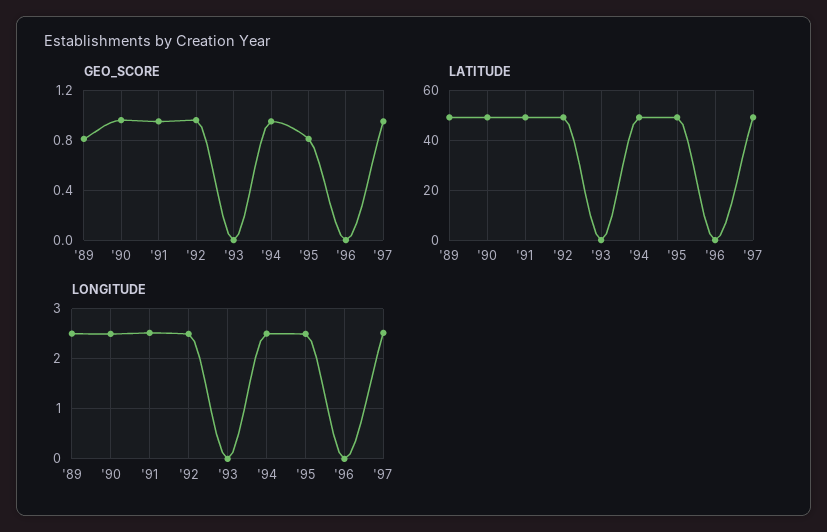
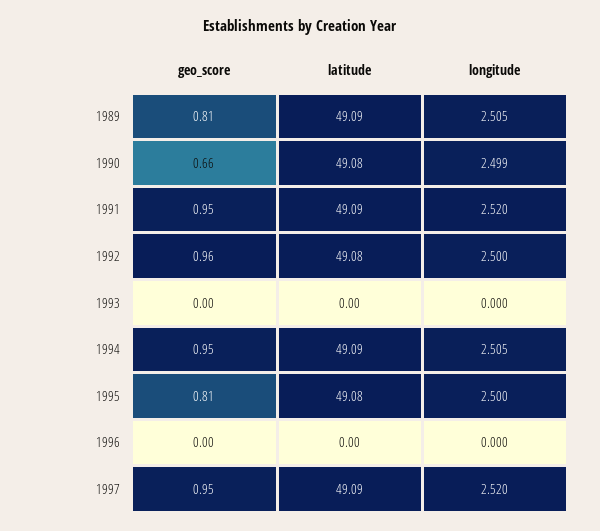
  {
    "GEO_SCORE": {
      "'89": 0.81,
-     "'90": 0.95,
+     "'90": 0.66,
      "'91": 0.95,
      "'92": 0.96,
      "'93": 0,
      "'94": 0.95,
      "'95": 0.81,
      "'96": 0,
      "'97": 0.95
    },
    "LATITUDE": {
      "'89": 49.09,
      "'90": 49.08,
      "'91": 49.09,
      "'92": 49.08,
      "'93": 0,
      "'94": 49.09,
      "'95": 49.08,
      "'96": 0,
      "'97": 49.09
    },
    "LONGITUDE": {
      "'89": 2.505,
      "'90": 2.499,
      "'91": 2.52,
      "'92": 2.5,
      "'93": 0,
      "'94": 2.505,
      "'95": 2.5,
      "'96": 0,
      "'97": 2.52
    }
  }

